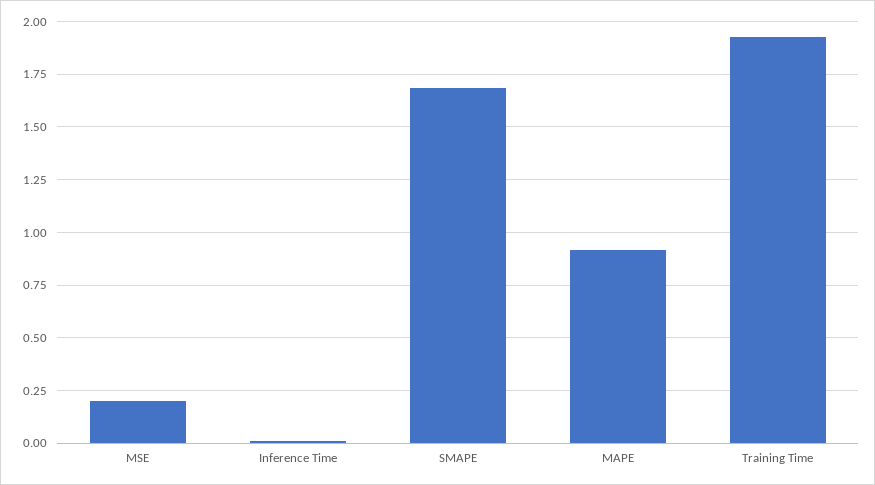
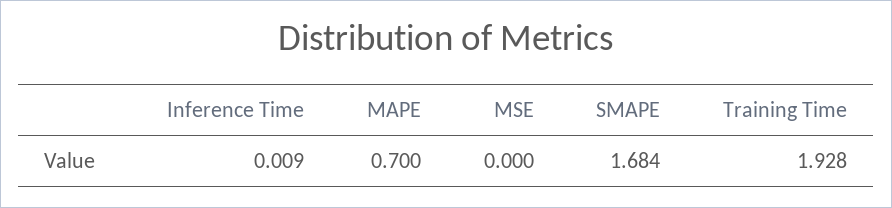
  {
-   "MSE": 0.2,
+   "MSE": 0,
    "Inference Time": 0.009,
    "SMAPE": 1.684,
-   "MAPE": 0.9,
+   "MAPE": 0.7,
    "Training Time": 1.928
  }

